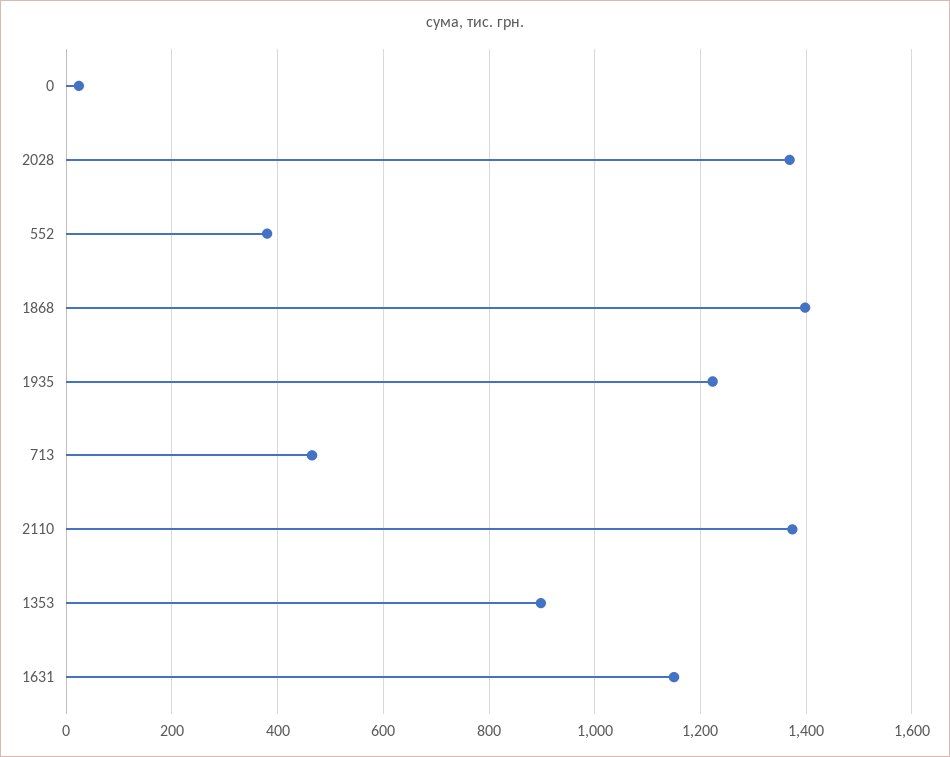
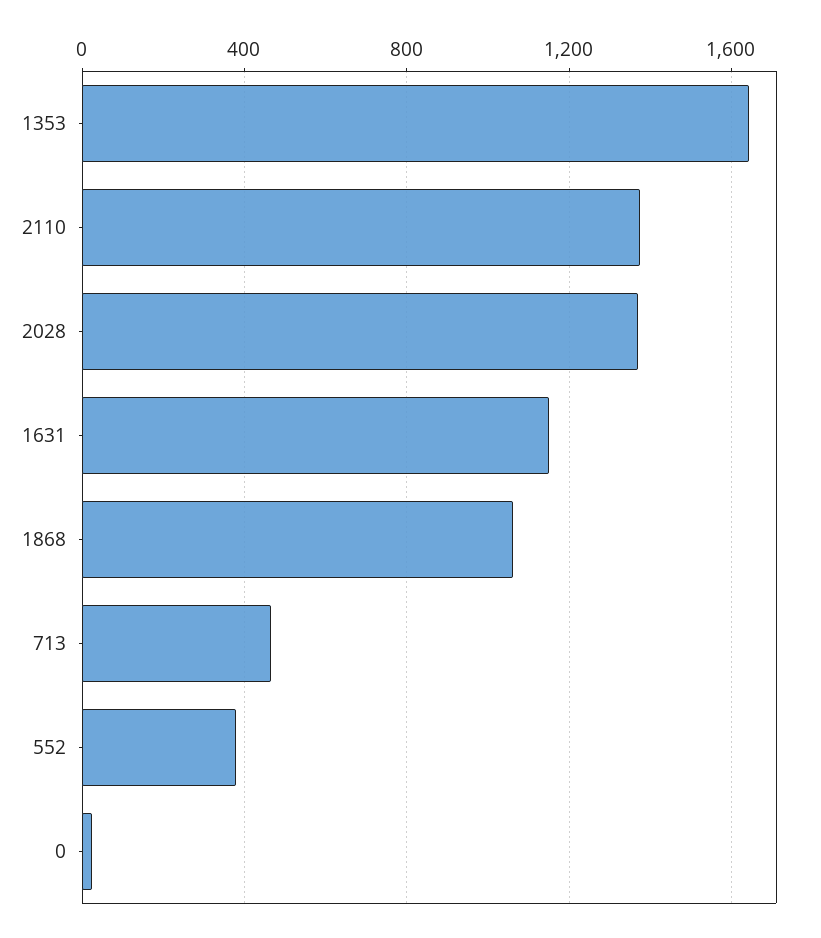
  {
    "0": 20,
    "2028": 1360,
    "552": 380,
-   "1868": 1400,
+   "1868": 1050,
-   "1935": 1220,
    "713": 460,
    "2110": 1380,
-   "1353": 900,
+   "1353": 1650,
    "1631": 1160
  }

